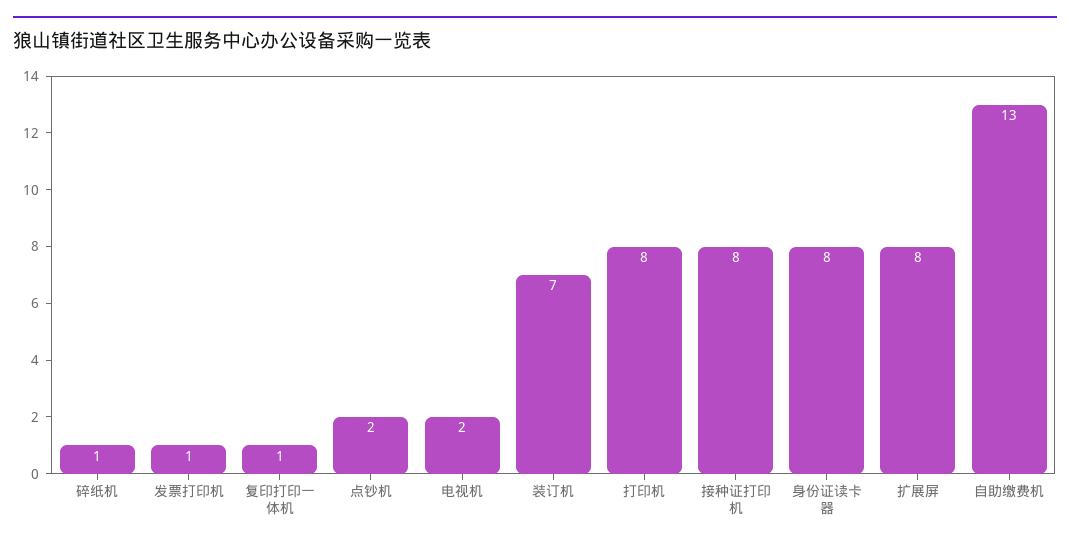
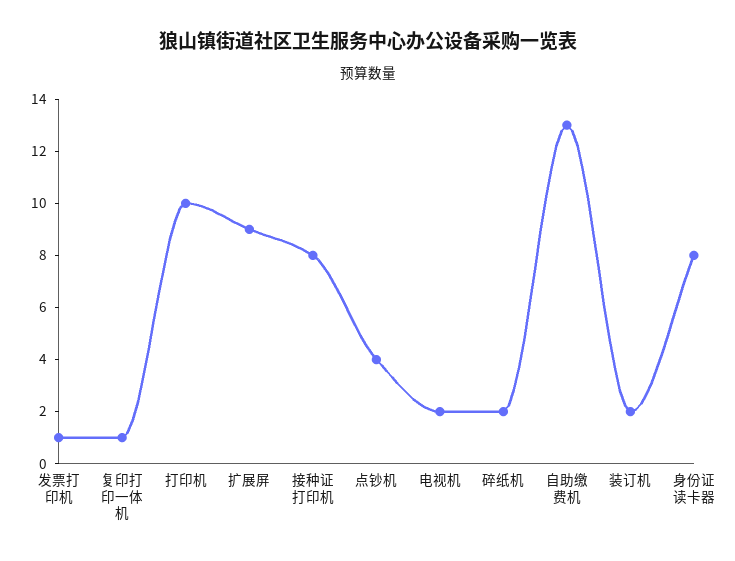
  {
-   "碎纸机": 1,
+   "碎纸机": 2,
    "发票打印机": 1,
    "复印打印一体机": 1,
-   "点钞机": 2,
+   "点钞机": 4,
    "电视机": 2,
-   "装订机": 7,
+   "装订机": 2,
-   "打印机": 8,
+   "打印机": 10,
    "接种证打印机": 8,
    "身份证读卡器": 8,
-   "扩展屏": 8,
+   "扩展屏": 9,
    "自助缴费机": 13
  }

